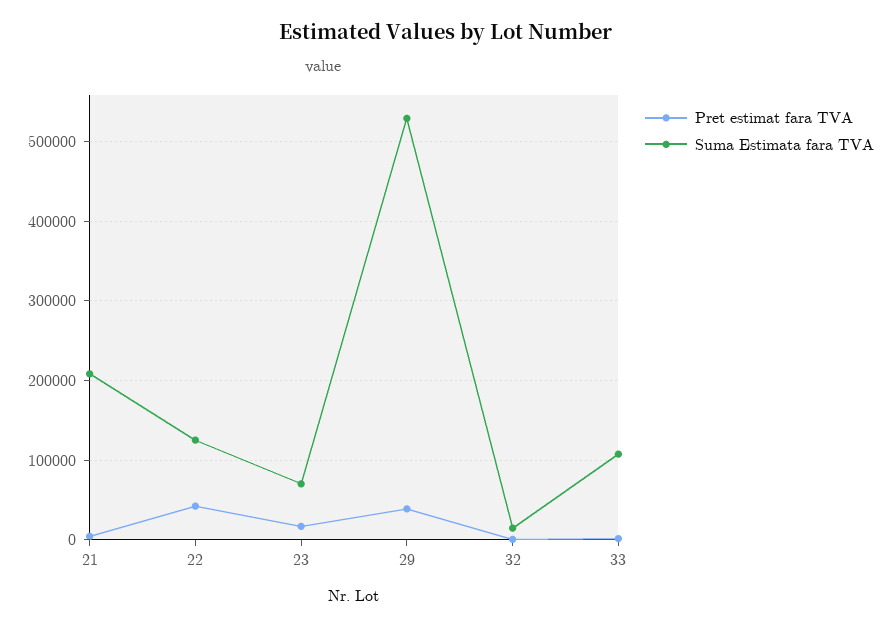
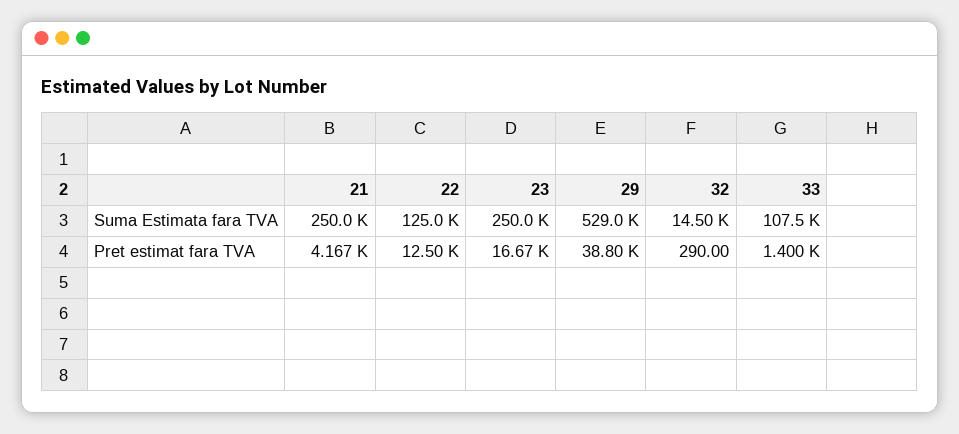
  {
    "Pret estimat fara TVA": {
      "21": 4167,
-     "22": 40000,
+     "22": 12500,
      "23": 16670,
      "29": 38800,
      "32": 290,
      "33": 1400
    },
    "Suma Estimata fara TVA": {
-     "21": 210000,
+     "21": 250000,
      "22": 125000,
-     "23": 70000,
+     "23": 250000,
      "29": 529000,
      "32": 14500,
      "33": 107500
    }
  }

